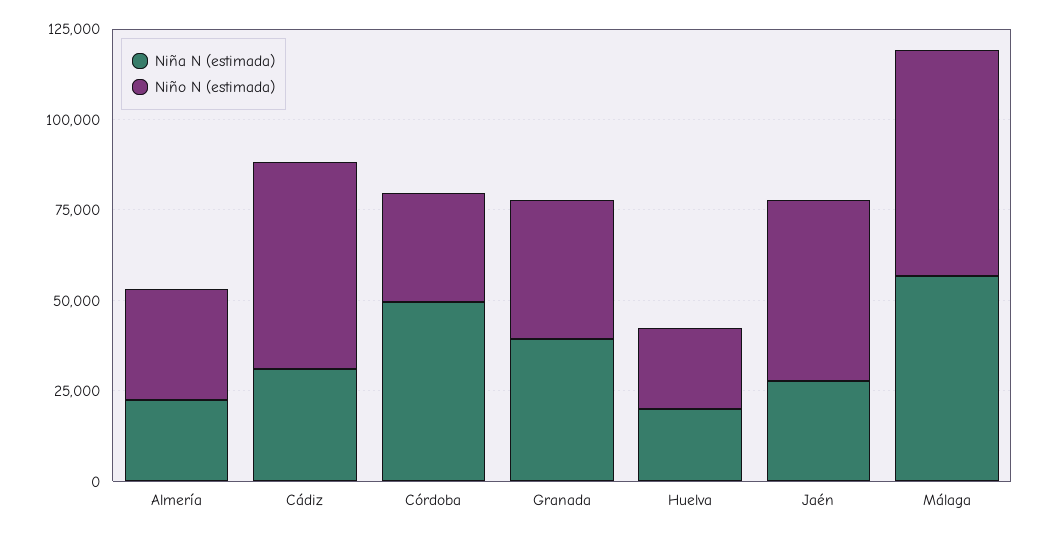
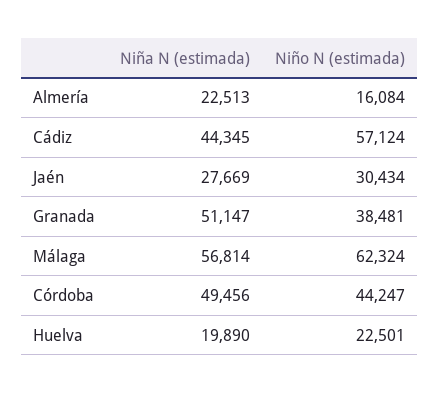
  {
    "Niña N (estimada)": {
      "Almería": 22513,
-     "Cádiz": 30000,
+     "Cádiz": 44345,
      "Córdoba": 49456,
-     "Granada": 40000,
+     "Granada": 51147,
      "Huelva": 19890,
      "Jaén": 27669,
      "Málaga": 56814
    },
    "Niño N (estimada)": {
-     "Almería": 30000,
+     "Almería": 16084,
      "Cádiz": 57124,
-     "Córdoba": 30000,
+     "Córdoba": 44247,
      "Granada": 38481,
      "Huelva": 22501,
-     "Jaén": 50000,
+     "Jaén": 30434,
      "Málaga": 62324
    }
  }

